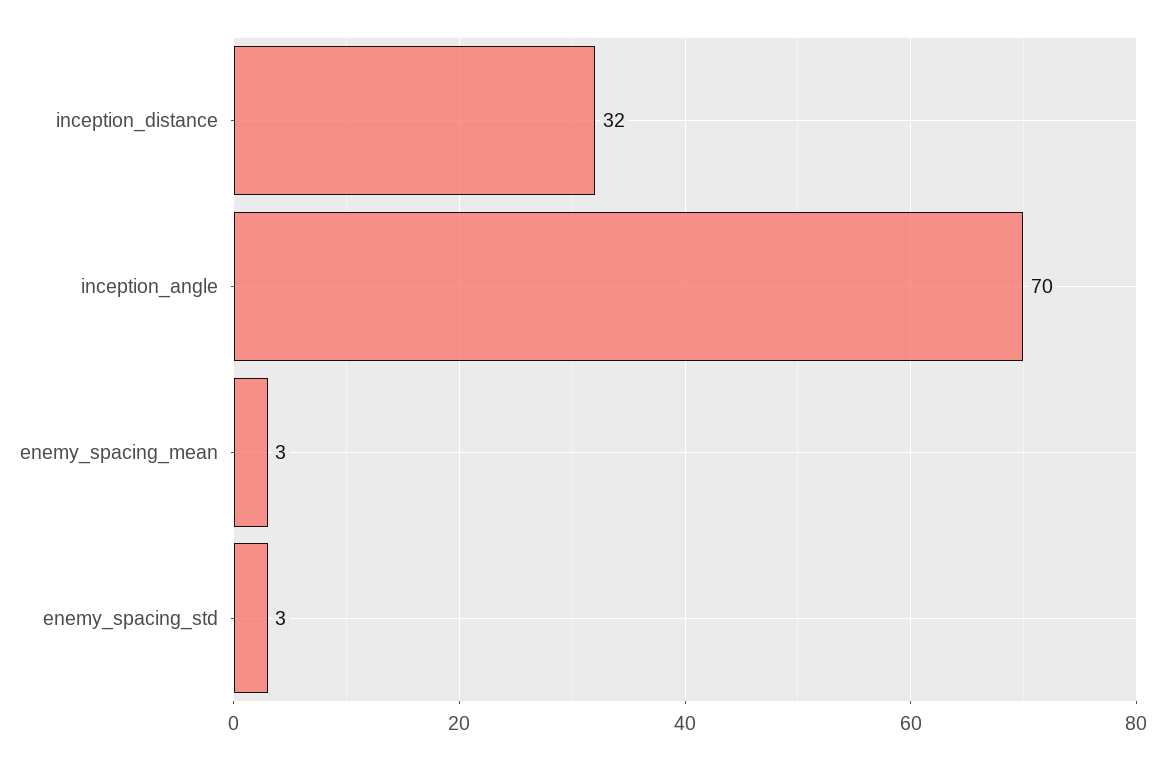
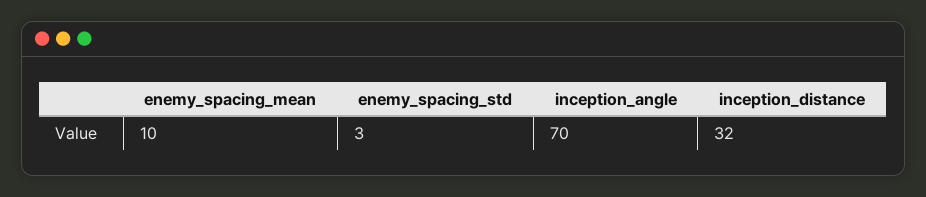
  {
    "inception_distance": 32,
    "inception_angle": 70,
-   "enemy_spacing_mean": 3,
+   "enemy_spacing_mean": 10,
    "enemy_spacing_std": 3
  }

